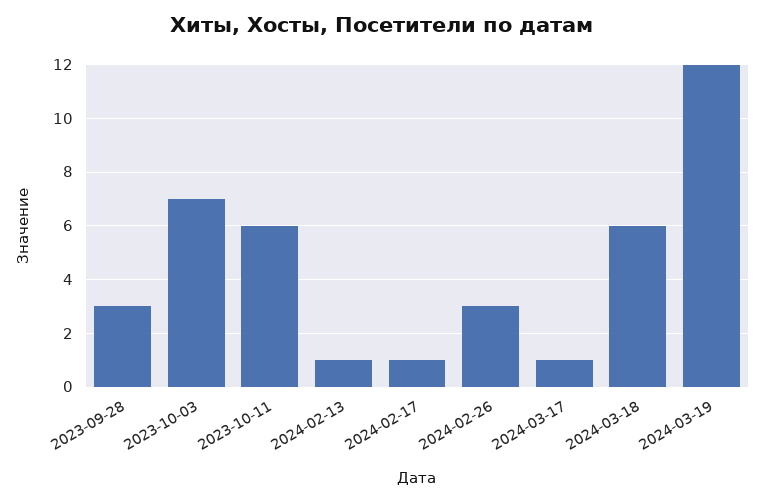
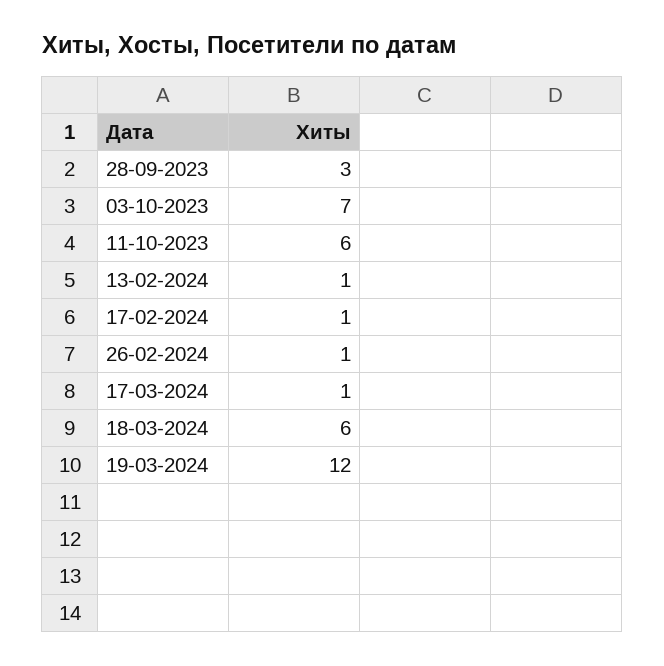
  {
    "2023-09-28": 3,
    "2023-10-03": 7,
    "2023-10-11": 6,
    "2024-02-13": 1,
    "2024-02-17": 1,
-   "2024-02-26": 3,
+   "2024-02-26": 1,
    "2024-03-17": 1,
    "2024-03-18": 6,
    "2024-03-19": 12
  }

